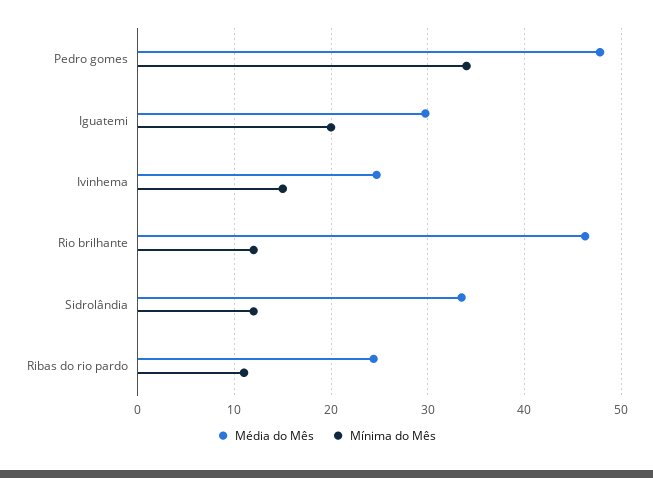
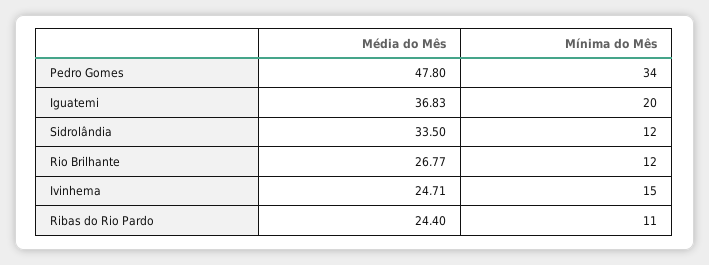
  {
    "Média do Mês": {
      "Pedro gomes": 47.8,
-     "Iguatemi": 30,
+     "Iguatemi": 36.83,
      "Ivinhema": 24.71,
-     "Rio brilhante": 46,
+     "Rio brilhante": 26.77,
      "Sidrolândia": 33.5,
      "Ribas do rio pardo": 24.4
    },
    "Mínima do Mês": {
      "Pedro gomes": 34,
      "Iguatemi": 20,
      "Ivinhema": 15,
      "Rio brilhante": 12,
      "Sidrolândia": 12,
      "Ribas do rio pardo": 11
    }
  }

